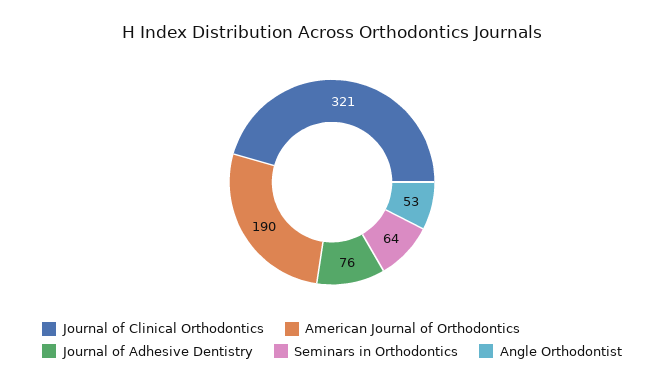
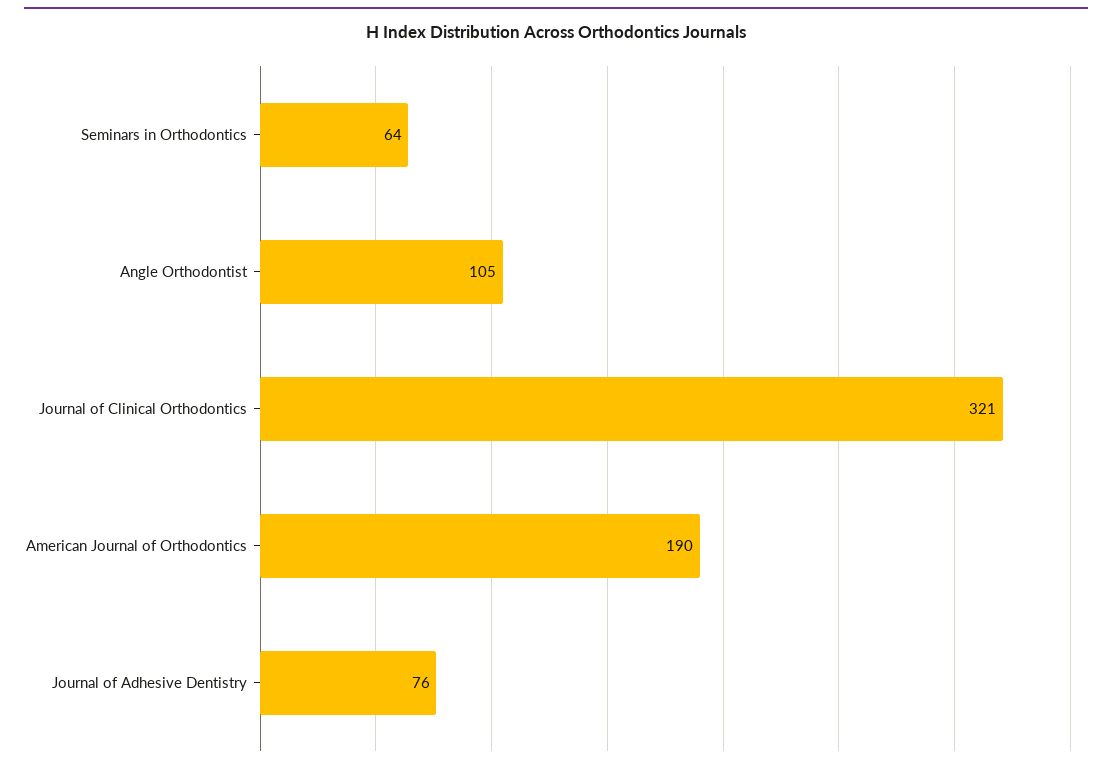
  {
    "Journal of Clinical Orthodontics": 321,
    "American Journal of Orthodontics": 190,
    "Journal of Adhesive Dentistry": 76,
    "Seminars in Orthodontics": 64,
-   "Angle Orthodontist": 53
+   "Angle Orthodontist": 105
  }

